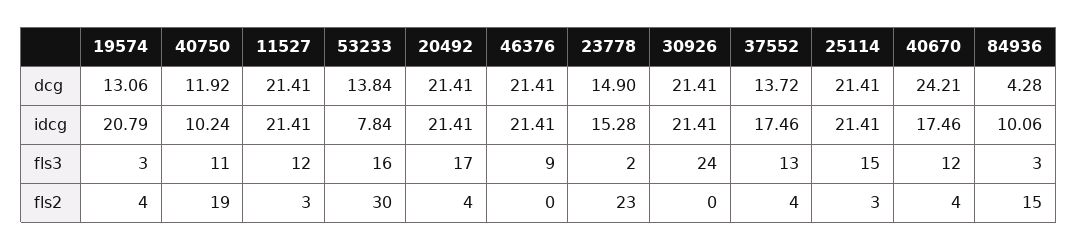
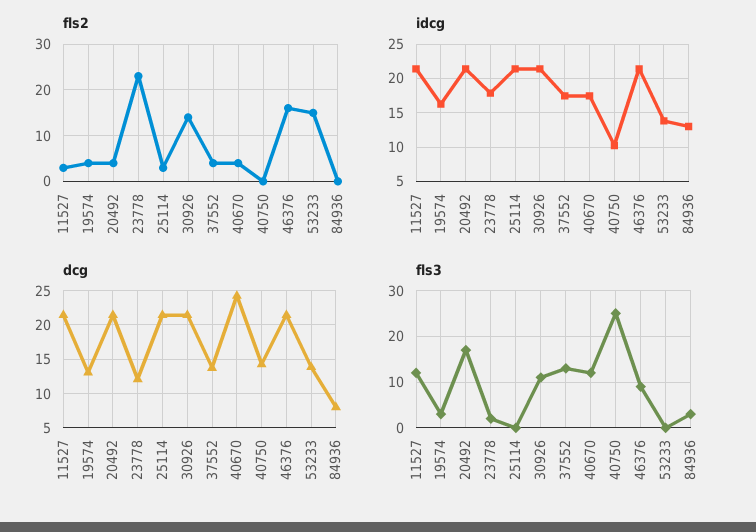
  {
    "dcg": {
      "19574": 13.06,
-     "40750": 11.92,
+     "40750": 14,
      "11527": 21.41,
      "53233": 13.84,
      "20492": 21.41,
      "46376": 21.41,
-     "23778": 14.9,
+     "23778": 12,
      "30926": 21.41,
      "37552": 13.72,
      "25114": 21.41,
      "40670": 24.21,
-     "84936": 4.28
+     "84936": 8
    },
    "idcg": {
-     "19574": 20.79,
+     "19574": 16,
      "40750": 10.24,
      "11527": 21.41,
-     "53233": 7.84,
+     "53233": 14,
      "20492": 21.41,
      "46376": 21.41,
-     "23778": 15.28,
+     "23778": 18,
      "30926": 21.41,
      "37552": 17.46,
      "25114": 21.41,
      "40670": 17.46,
-     "84936": 10.06
+     "84936": 13
    },
    "fls3": {
      "19574": 3,
-     "40750": 11,
+     "40750": 25,
      "11527": 12,
-     "53233": 16,
+     "53233": 0,
      "20492": 17,
      "46376": 9,
      "23778": 2,
-     "30926": 24,
+     "30926": 10,
      "37552": 13,
-     "25114": 15,
+     "25114": 0,
      "40670": 12,
      "84936": 3
    },
    "fls2": {
      "19574": 4,
-     "40750": 19,
+     "40750": 0,
      "11527": 3,
-     "53233": 30,
+     "53233": 15,
      "20492": 4,
-     "46376": 0,
+     "46376": 15,
      "23778": 23,
-     "30926": 0,
+     "30926": 15,
      "37552": 4,
      "25114": 3,
      "40670": 4,
-     "84936": 15
+     "84936": 0
    }
  }

